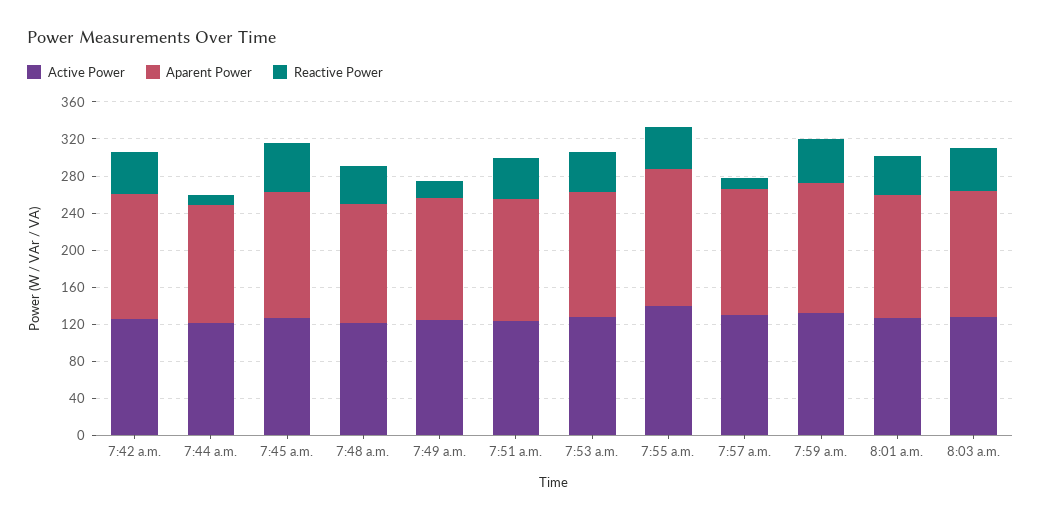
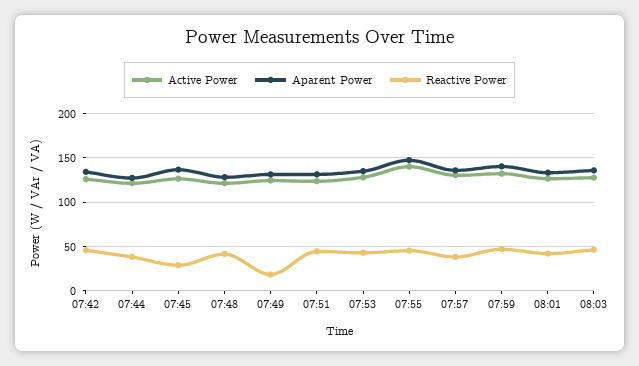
  {
    "Active Power": {
      "7:42 a.m.": 130,
      "7:44 a.m.": 120,
      "7:45 a.m.": 130,
      "7:48 a.m.": 120,
      "7:49 a.m.": 120,
      "7:51 a.m.": 120,
      "7:53 a.m.": 130,
      "7:55 a.m.": 140,
      "7:57 a.m.": 130,
      "7:59 a.m.": 130,
      "8:01 a.m.": 130,
      "8:03 a.m.": 130
    },
    "Aparent Power": {
      "7:42 a.m.": 130,
      "7:44 a.m.": 130,
      "7:45 a.m.": 140,
      "7:48 a.m.": 130,
      "7:49 a.m.": 130,
      "7:51 a.m.": 130,
      "7:53 a.m.": 140,
      "7:55 a.m.": 150,
      "7:57 a.m.": 140,
      "7:59 a.m.": 140,
      "8:01 a.m.": 130,
      "8:03 a.m.": 140
    },
    "Reactive Power": {
      "7:42 a.m.": 50,
-     "7:44 a.m.": 10,
+     "7:44 a.m.": 40,
-     "7:45 a.m.": 50,
+     "7:45 a.m.": 30,
      "7:48 a.m.": 40,
      "7:49 a.m.": 20,
      "7:51 a.m.": 40,
      "7:53 a.m.": 40,
      "7:55 a.m.": 50,
-     "7:57 a.m.": 10,
+     "7:57 a.m.": 40,
      "7:59 a.m.": 50,
      "8:01 a.m.": 40,
      "8:03 a.m.": 50
    }
  }

